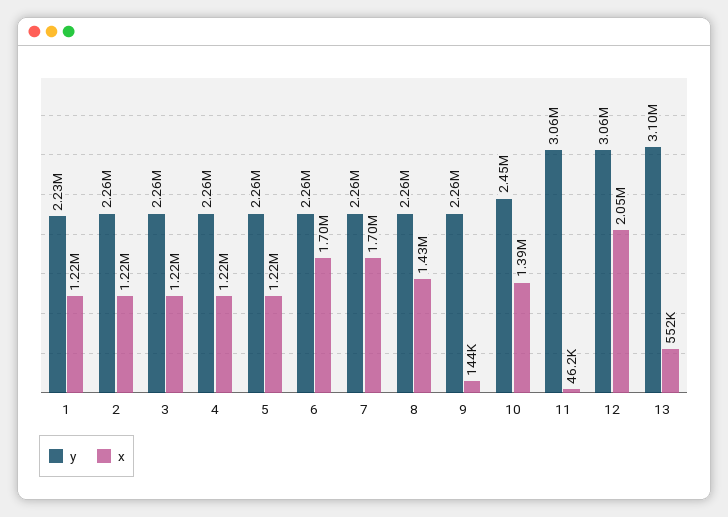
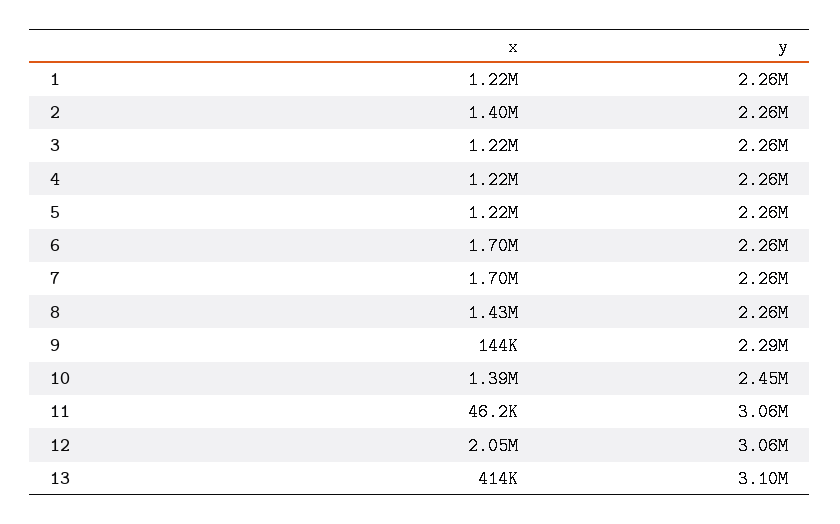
  {
    "y": {
-     "1": 2230000,
+     "1": 2260000,
      "2": 2260000,
      "3": 2260000,
      "4": 2260000,
      "5": 2260000,
      "6": 2260000,
      "7": 2260000,
      "8": 2260000,
-     "9": 2260000,
+     "9": 2290000,
      "10": 2450000,
      "11": 3060000,
      "12": 3060000,
      "13": 3100000
    },
    "x": {
      "1": 1220000,
-     "2": 1220000,
+     "2": 1400000,
      "3": 1220000,
      "4": 1220000,
      "5": 1220000,
      "6": 1700000,
      "7": 1700000,
      "8": 1430000,
      "9": 144000,
      "10": 1390000,
      "11": 46200,
      "12": 2050000,
-     "13": 552000
+     "13": 414000
    }
  }

